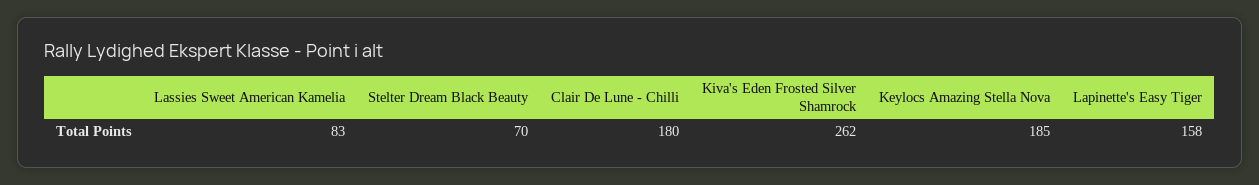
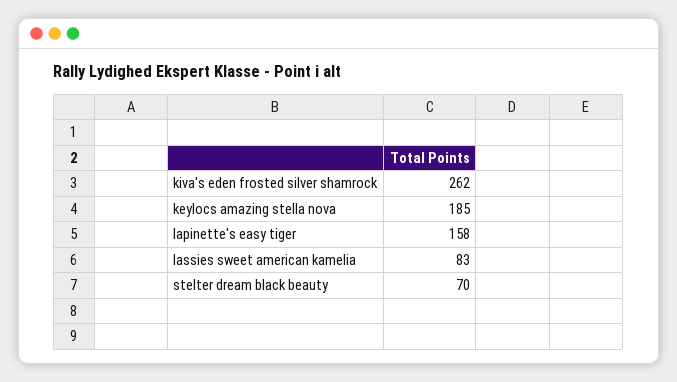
  {
    "Lassies Sweet American Kamelia": 83,
    "Stelter Dream Black Beauty": 70,
-   "Clair De Lune - Chilli": 180,
    "Kiva's Eden Frosted Silver Shamrock": 262,
    "Keylocs Amazing Stella Nova": 185,
    "Lapinette's Easy Tiger": 158
  }

